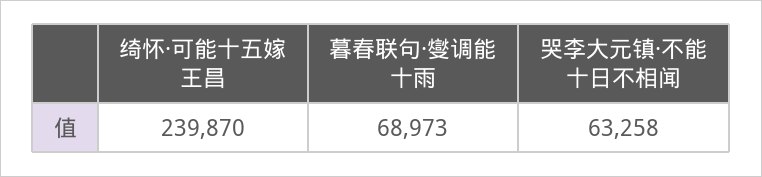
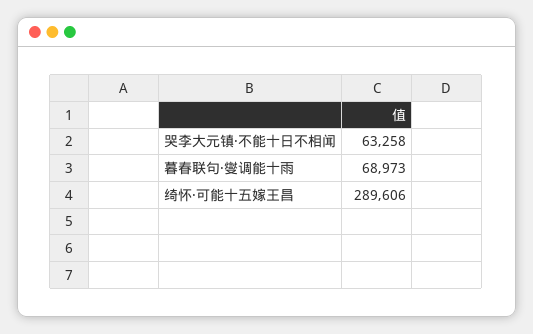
  {
-   "绮怀·可能十五嫁王昌": 239870,
+   "绮怀·可能十五嫁王昌": 289606,
    "暮春联句·燮调能十雨": 68973,
    "哭李大元镇·不能十日不相闻": 63258
  }

